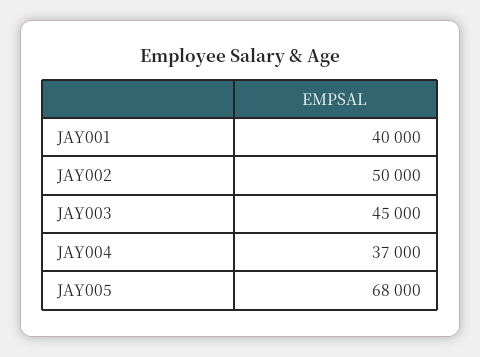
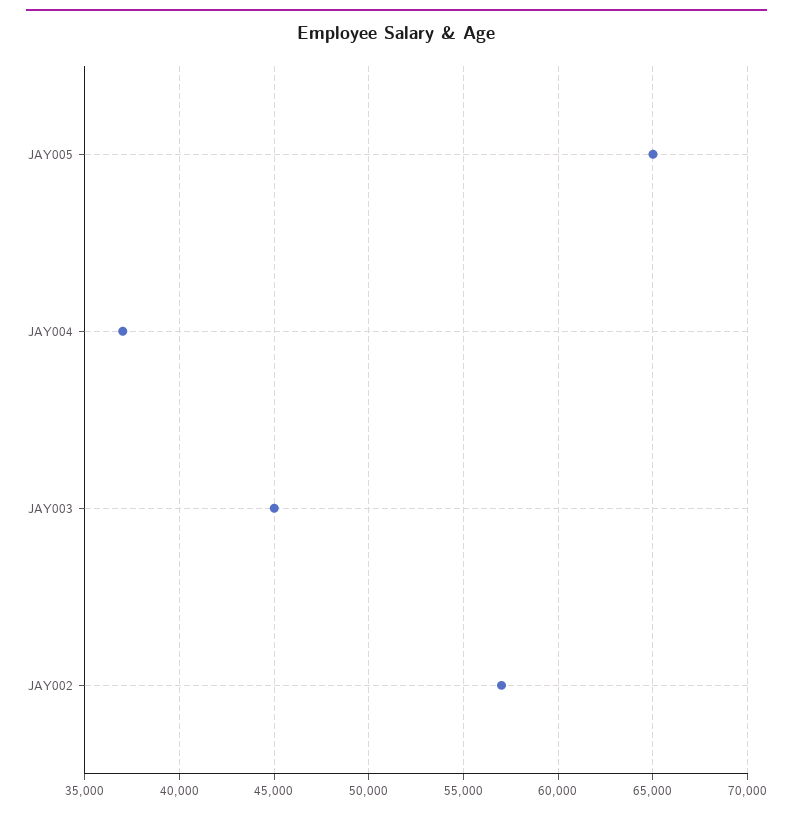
  {
-   "JAY001": 40000,
-   "JAY002": 50000,
+   "JAY002": 57000,
    "JAY003": 45000,
    "JAY004": 37000,
-   "JAY005": 68000
+   "JAY005": 65000
  }

